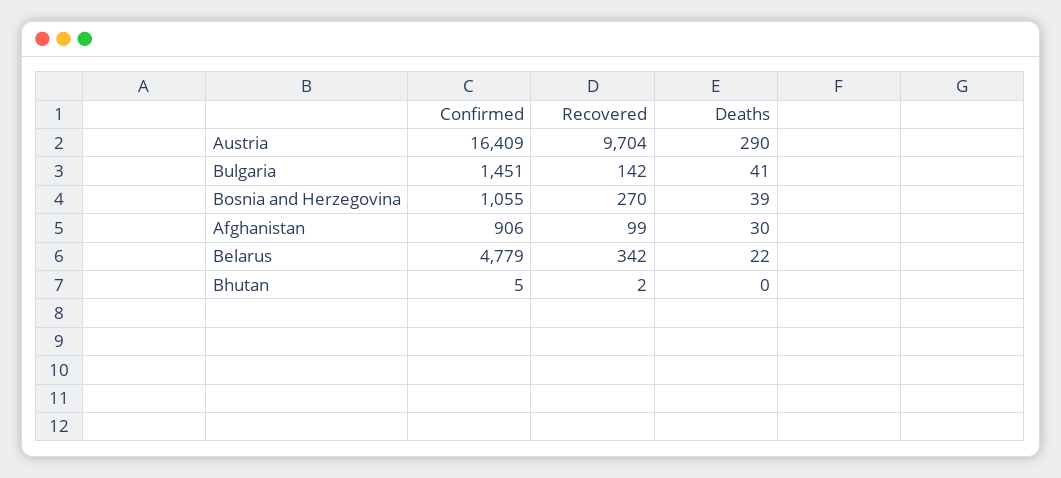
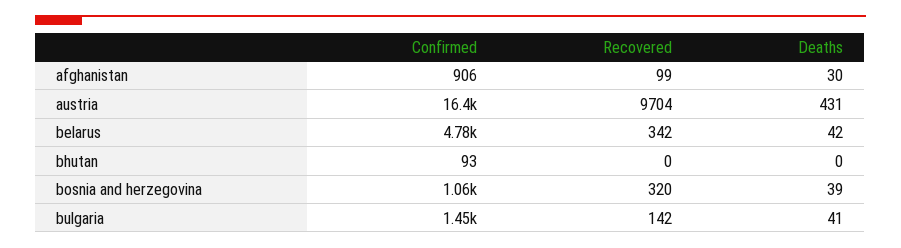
  {
    "Confirmed": {
      "Austria": 16409,
      "Bulgaria": 1451,
      "Bosnia and Herzegovina": 1055,
      "Afghanistan": 906,
      "Belarus": 4779,
-     "Bhutan": 5
+     "Bhutan": 93
    },
    "Recovered": {
      "Austria": 9704,
      "Bulgaria": 142,
-     "Bosnia and Herzegovina": 270,
+     "Bosnia and Herzegovina": 320,
      "Afghanistan": 99,
      "Belarus": 342,
-     "Bhutan": 2
+     "Bhutan": 0
    },
    "Deaths": {
-     "Austria": 290,
+     "Austria": 431,
      "Bulgaria": 41,
      "Bosnia and Herzegovina": 39,
      "Afghanistan": 30,
-     "Belarus": 22,
+     "Belarus": 42,
      "Bhutan": 0
    }
  }

